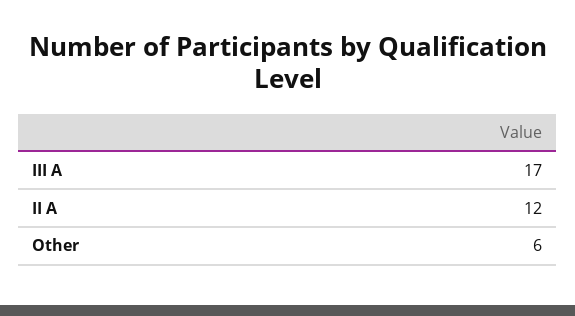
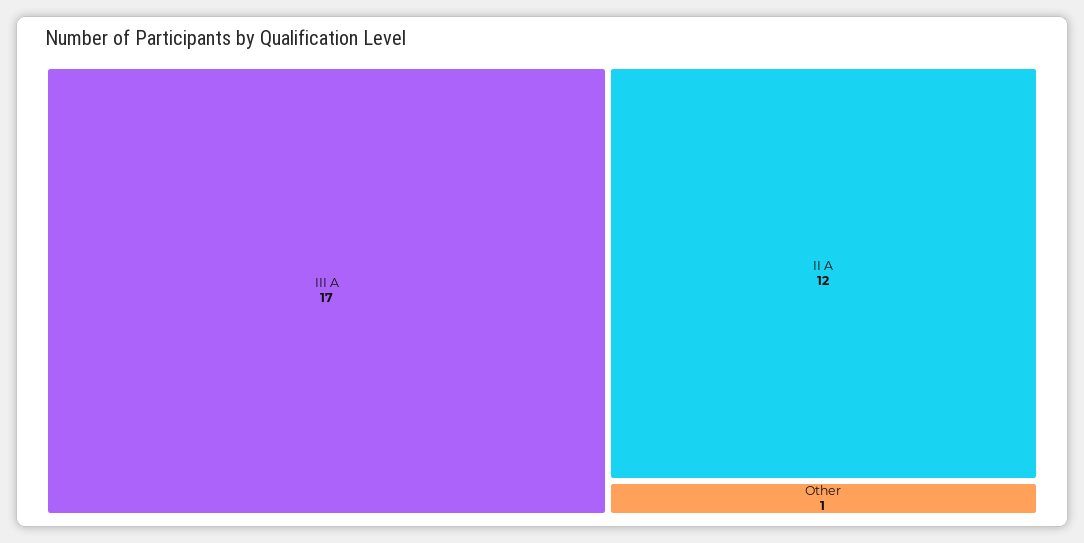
  {
    "III A": 17,
    "II A": 12,
-   "Other": 6
+   "Other": 1
  }

